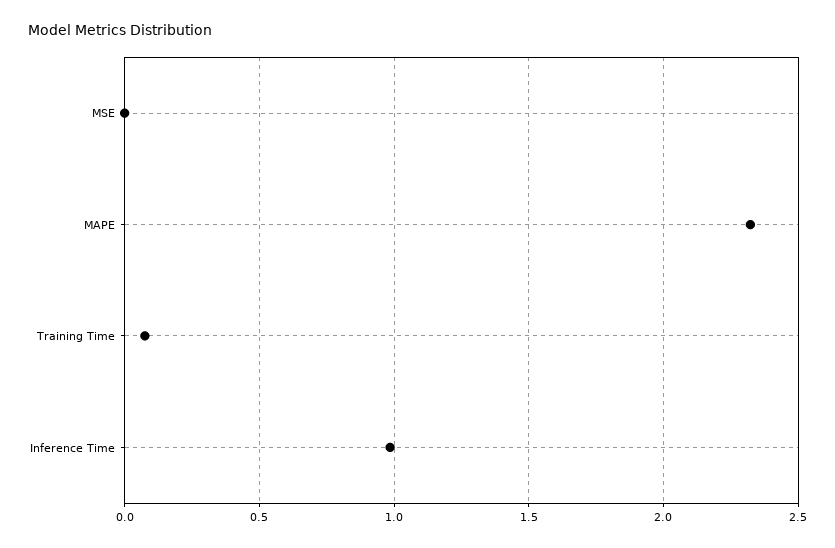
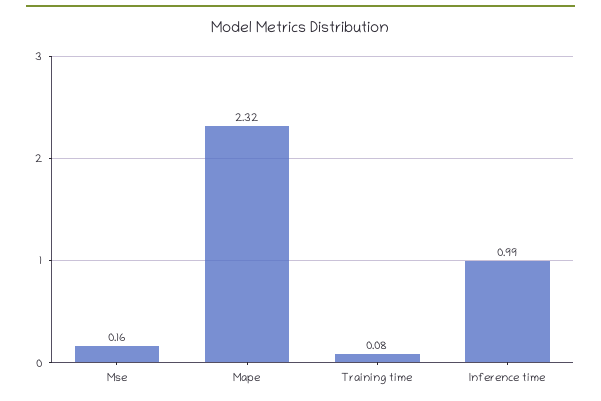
  {
-   "MSE": 0,
+   "MSE": 0.16,
    "MAPE": 2.32,
    "Training Time": 0.08,
    "Inference Time": 0.99
  }

